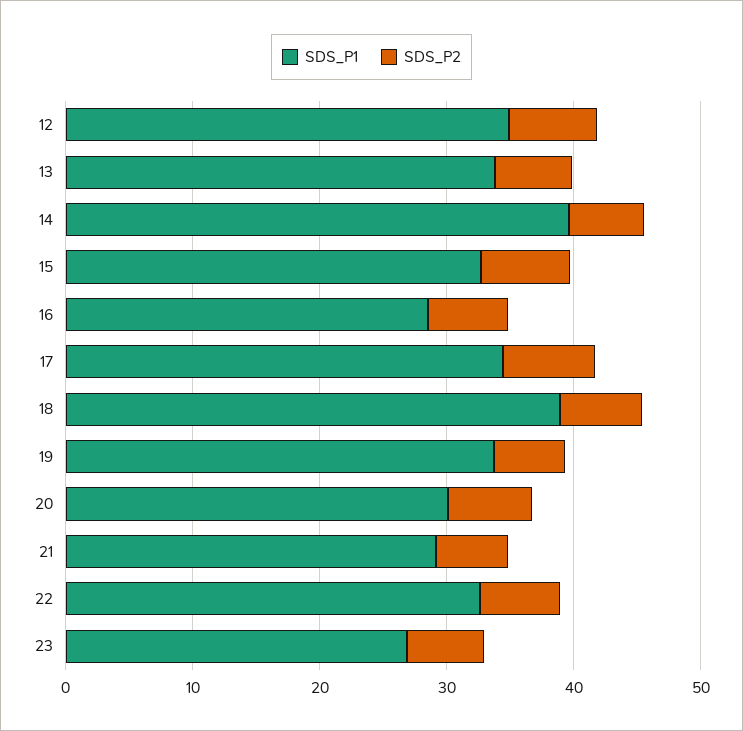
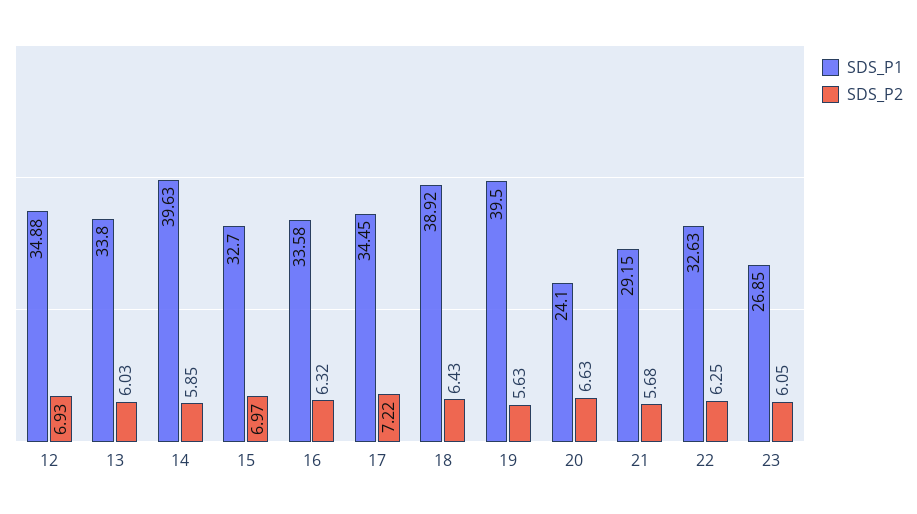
  {
    "SDS_P1": {
      "12": 34.88,
      "13": 33.8,
      "14": 39.63,
      "15": 32.7,
-     "16": 28,
+     "16": 33.58,
      "17": 34.45,
      "18": 38.92,
-     "19": 34,
+     "19": 39.5,
-     "20": 30,
+     "20": 24.1,
      "21": 29.15,
      "22": 32.63,
      "23": 26.85
    },
    "SDS_P2": {
      "12": 6.93,
      "13": 6.03,
      "14": 5.85,
      "15": 6.97,
      "16": 6.32,
      "17": 7.22,
      "18": 6.43,
      "19": 5.63,
      "20": 6.63,
      "21": 5.68,
      "22": 6.25,
      "23": 6.05
    }
  }

